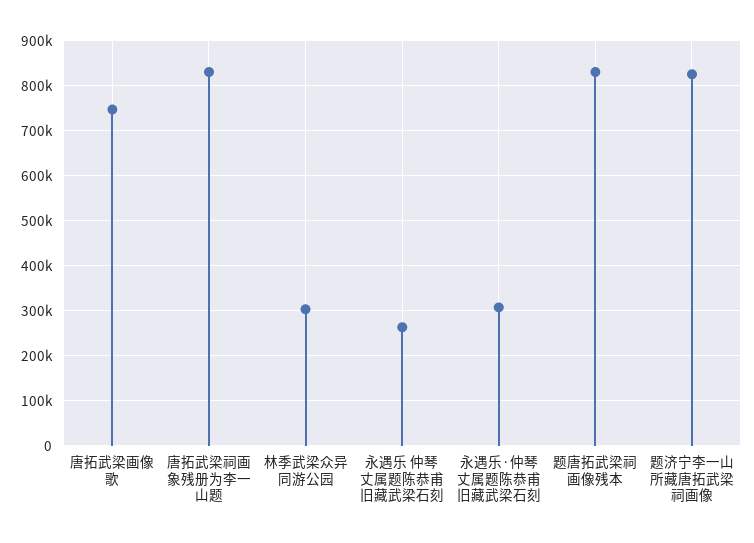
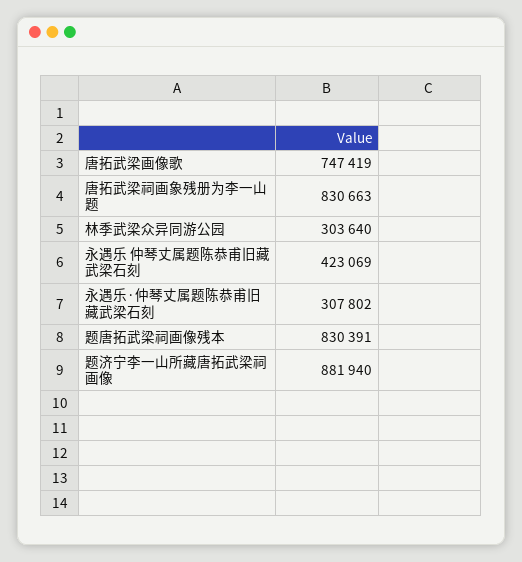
  {
    "唐拓武梁画像歌": 747419,
    "唐拓武梁祠画象残册为李一山题": 830663,
    "林季武梁众异同游公园": 303640,
-   "永遇乐 仲琴丈属题陈恭甫旧藏武梁石刻": 260000,
+   "永遇乐 仲琴丈属题陈恭甫旧藏武梁石刻": 423069,
    "永遇乐·仲琴丈属题陈恭甫旧藏武梁石刻": 307802,
    "题唐拓武梁祠画像残本": 830391,
-   "题济宁李一山所藏唐拓武梁祠画像": 820000
+   "题济宁李一山所藏唐拓武梁祠画像": 881940
  }

